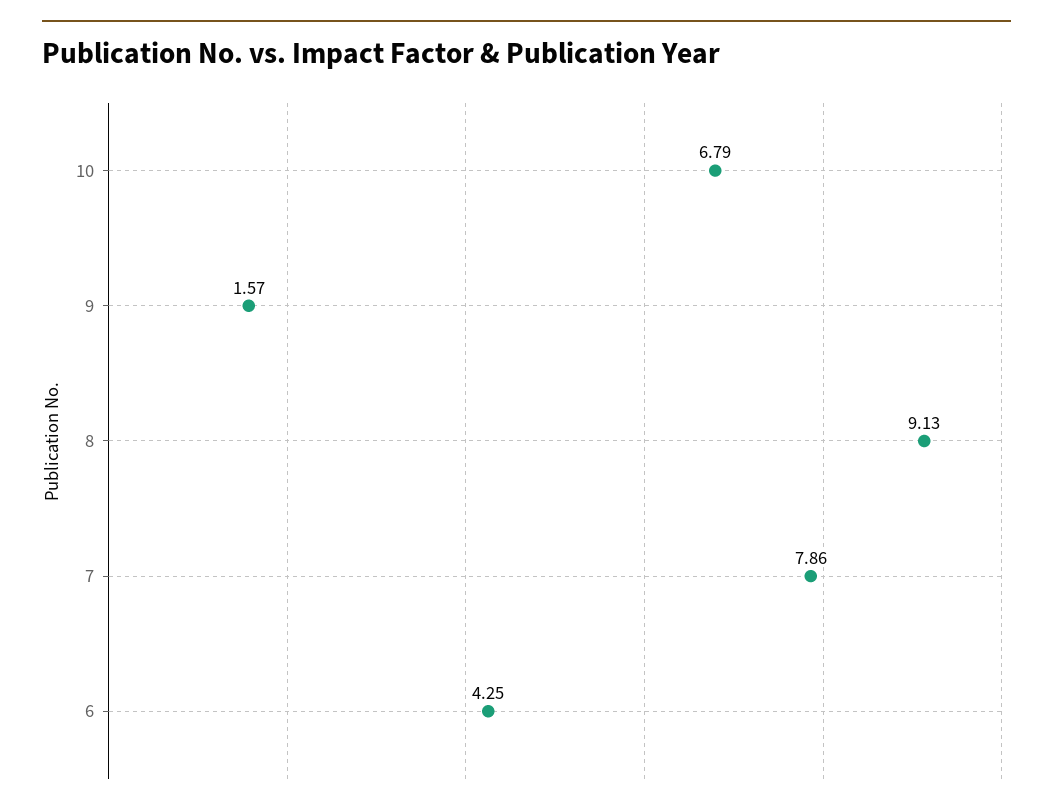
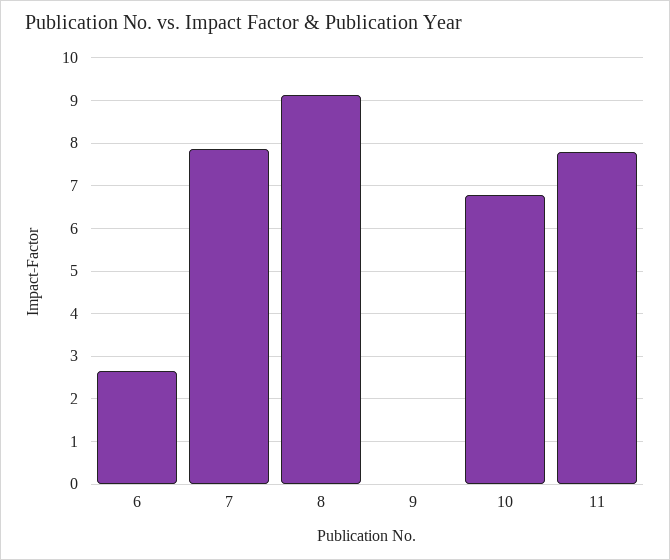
  {
    "10": 6.79,
-   "9": 1.57,
+   "9": 0,
    "8": 9.13,
    "7": 7.86,
-   "6": 4.25
+   "6": 2.6,
+   "11": 7.8
  }

